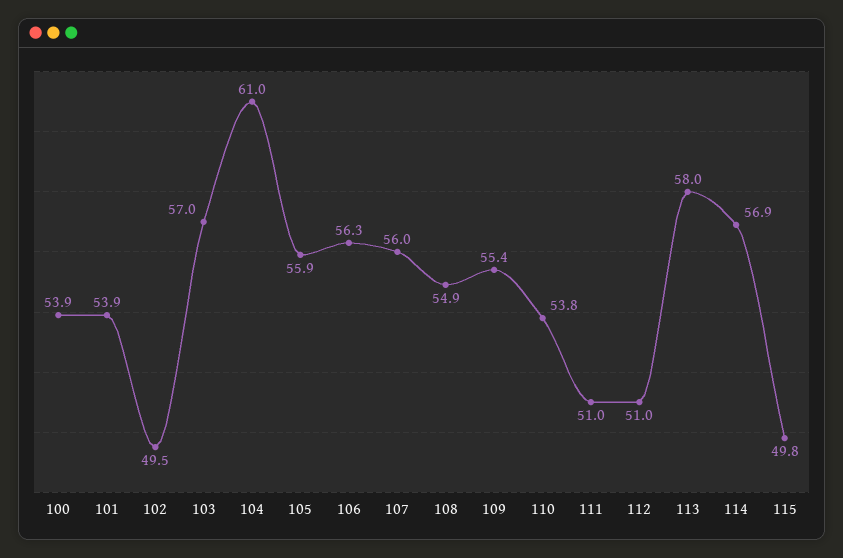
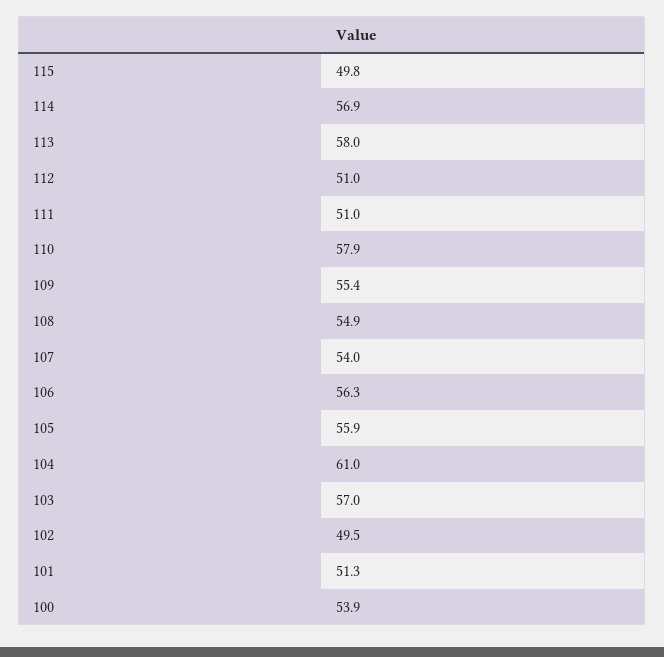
  {
    "100": 53.9,
-   "101": 53.9,
+   "101": 51.3,
    "102": 49.5,
    "103": 57,
    "104": 61,
    "105": 55.9,
    "106": 56.3,
-   "107": 56,
+   "107": 54,
    "108": 54.9,
    "109": 55.4,
-   "110": 53.8,
+   "110": 57.9,
    "111": 51,
    "112": 51,
    "113": 58,
    "114": 56.9,
    "115": 49.8
  }

